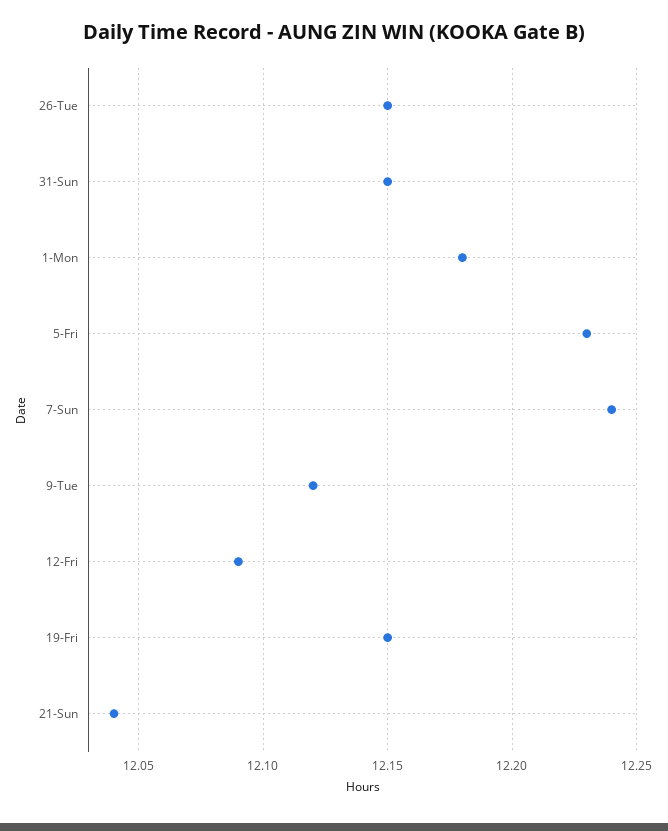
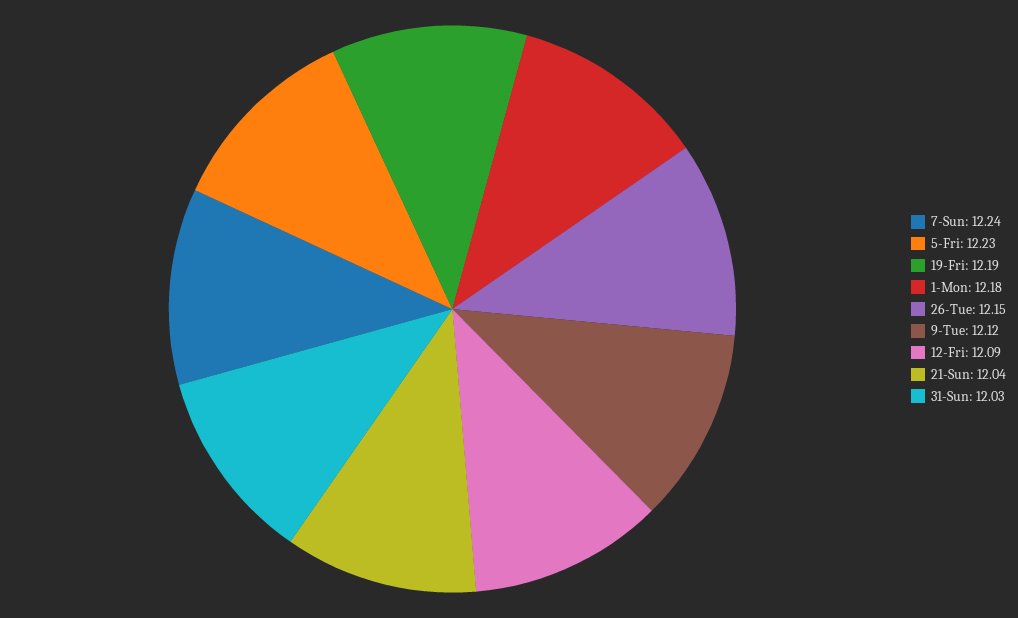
  {
    "26-Tue": 12.15,
-   "31-Sun": 12.15,
+   "31-Sun": 12.03,
    "1-Mon": 12.18,
    "5-Fri": 12.23,
    "7-Sun": 12.24,
    "9-Tue": 12.12,
    "12-Fri": 12.09,
-   "19-Fri": 12.15,
+   "19-Fri": 12.19,
    "21-Sun": 12.04
  }

